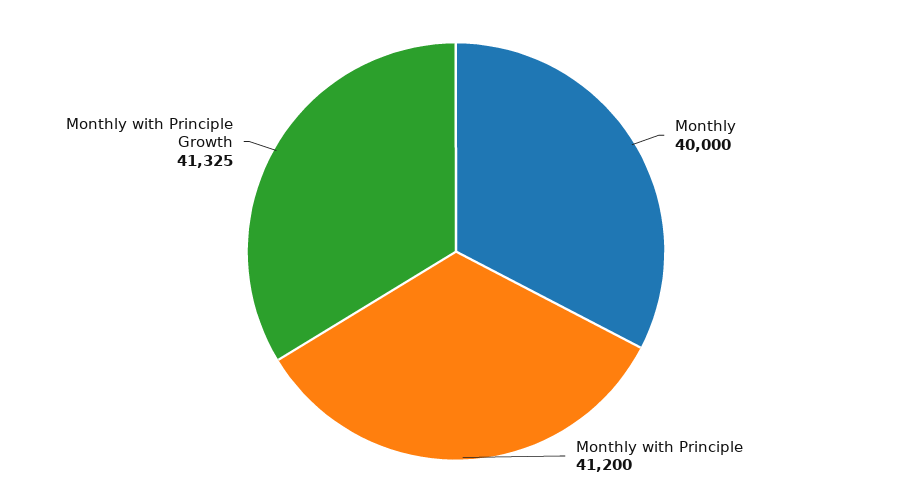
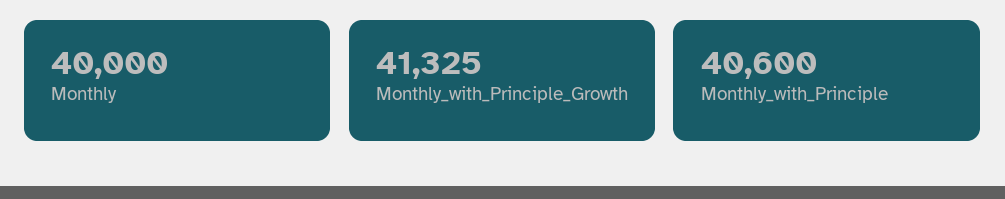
  {
    "Monthly": 40000,
-   "Monthly with Principle": 41200,
+   "Monthly with Principle": 40600,
    "Monthly with Principle Growth": 41325
  }

